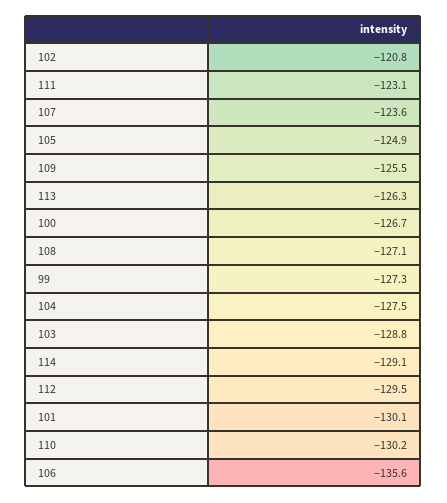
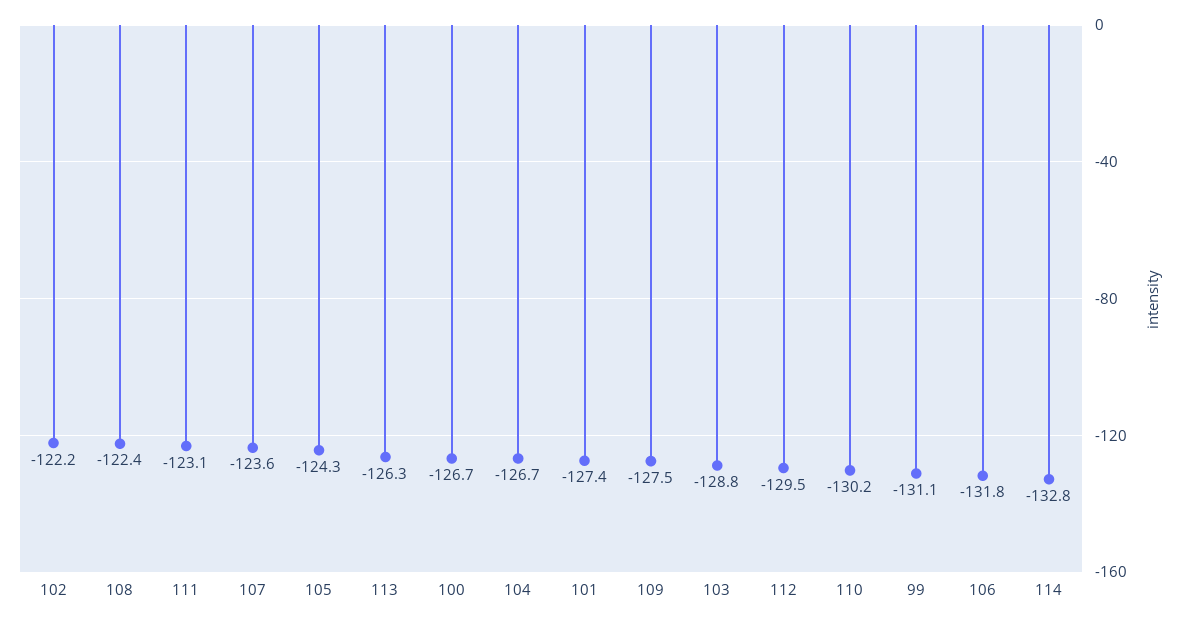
  {
-   "102": -120.8,
+   "102": -122.2,
    "111": -123.1,
    "107": -123.6,
-   "105": -124.9,
+   "105": -124.3,
-   "109": -125.5,
+   "109": -127.5,
    "113": -126.3,
    "100": -126.7,
-   "108": -127.1,
+   "108": -122.4,
-   "99": -127.3,
+   "99": -131.1,
-   "104": -127.5,
+   "104": -126.7,
    "103": -128.8,
-   "114": -129.1,
+   "114": -132.8,
    "112": -129.5,
-   "101": -130.1,
+   "101": -127.4,
    "110": -130.2,
-   "106": -135.6
+   "106": -131.8
  }

